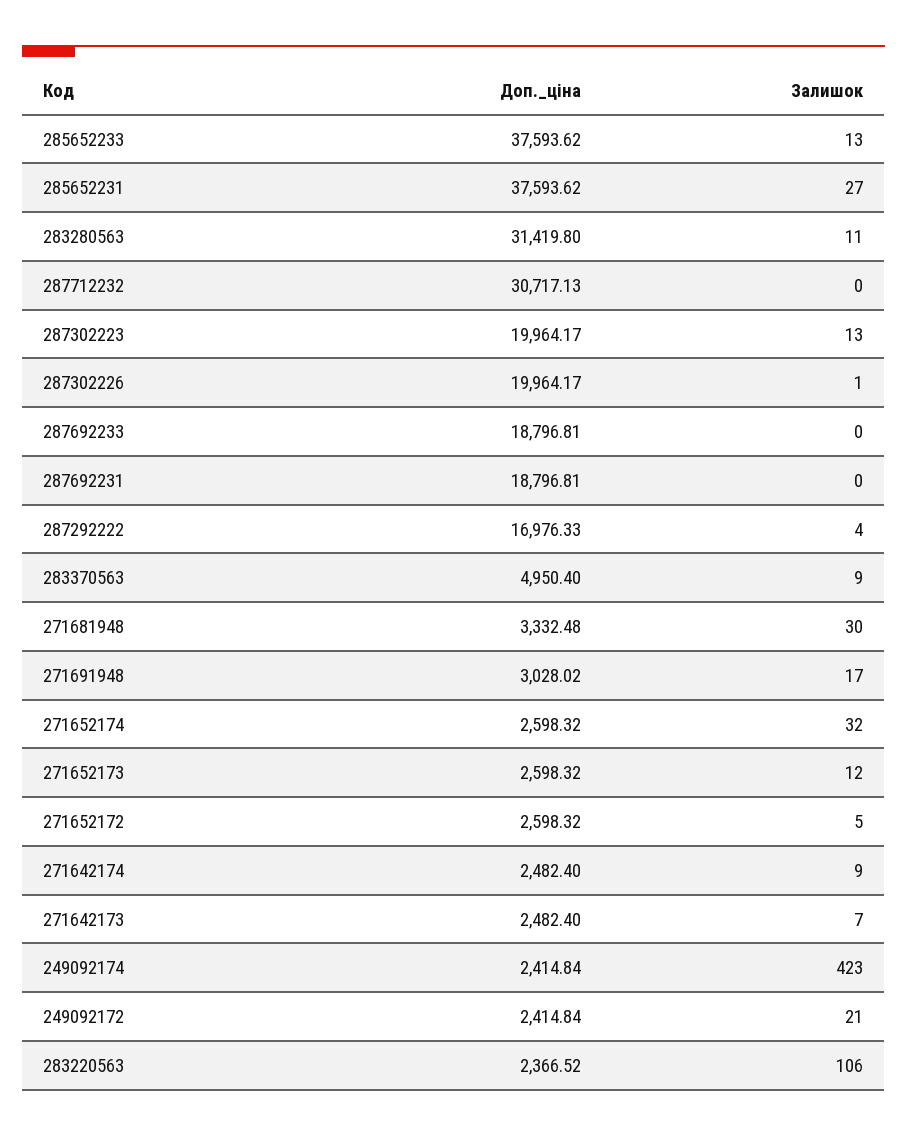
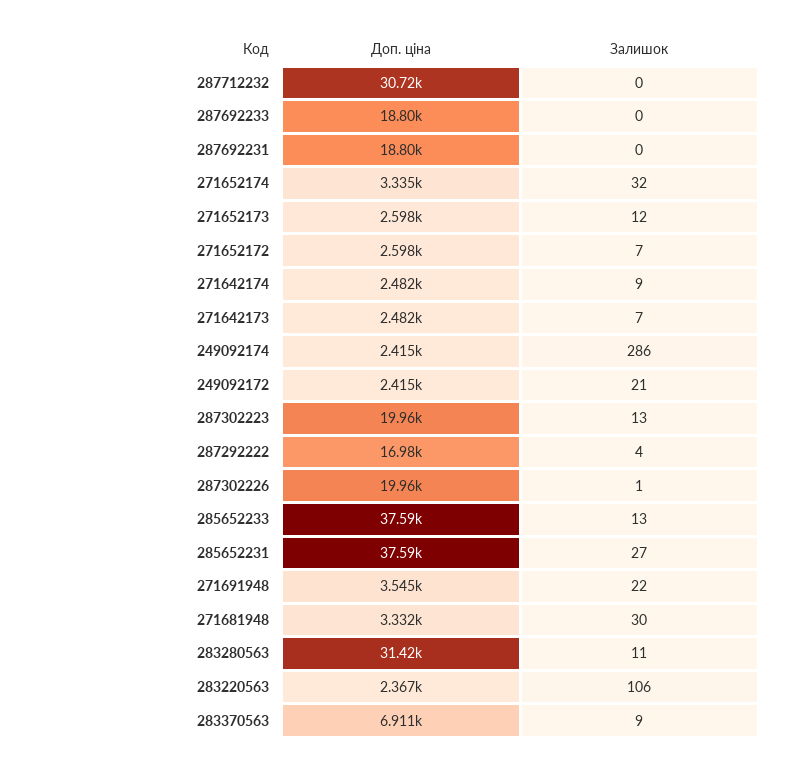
  {
    "Доп._ціна": {
      "285652233": 37593.62,
      "285652231": 37593.62,
      "283280563": 31419.8,
      "287712232": 30717.13,
      "287302223": 19964.17,
      "287302226": 19964.17,
      "287692233": 18796.81,
      "287692231": 18796.81,
      "287292222": 16976.33,
-     "283370563": 4950.4,
+     "283370563": 6911,
      "271681948": 3332.48,
-     "271691948": 3028.02,
+     "271691948": 3545,
-     "271652174": 2598.32,
+     "271652174": 3335,
      "271652173": 2598.32,
      "271652172": 2598.32,
      "271642174": 2482.4,
      "271642173": 2482.4,
      "249092174": 2414.84,
      "249092172": 2414.84,
      "283220563": 2366.52
    },
    "Залишок": {
      "285652233": 13,
      "285652231": 27,
      "283280563": 11,
      "287712232": 0,
      "287302223": 13,
      "287302226": 1,
      "287692233": 0,
      "287692231": 0,
      "287292222": 4,
      "283370563": 9,
      "271681948": 30,
-     "271691948": 17,
+     "271691948": 22,
      "271652174": 32,
      "271652173": 12,
-     "271652172": 5,
+     "271652172": 7,
      "271642174": 9,
      "271642173": 7,
-     "249092174": 423,
+     "249092174": 286,
      "249092172": 21,
      "283220563": 106
    }
  }

